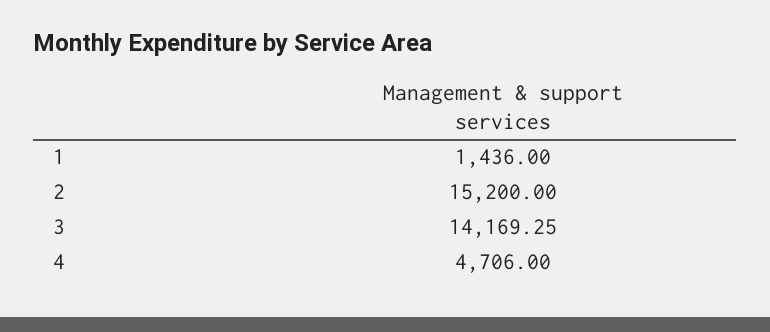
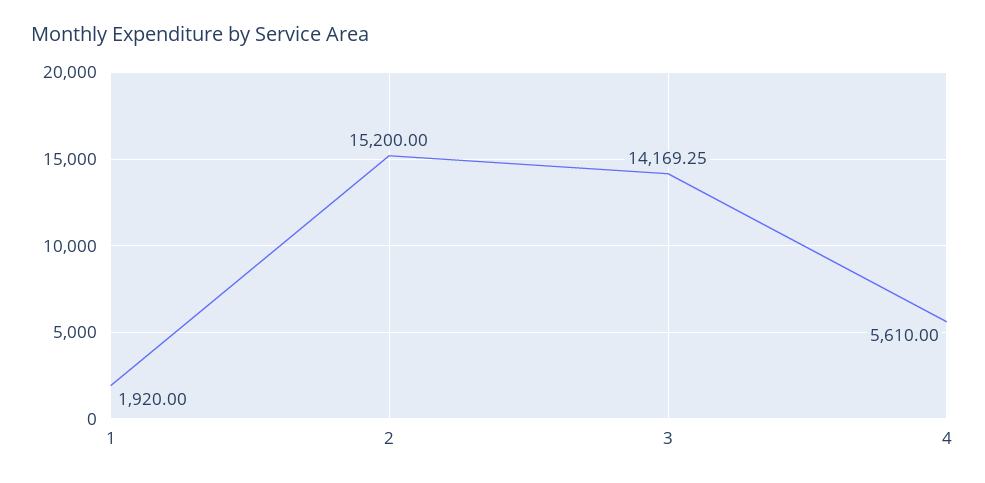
  {
-   "1": 1436,
+   "1": 1920,
    "2": 15200,
    "3": 14169.25,
-   "4": 4706
+   "4": 5610
  }

